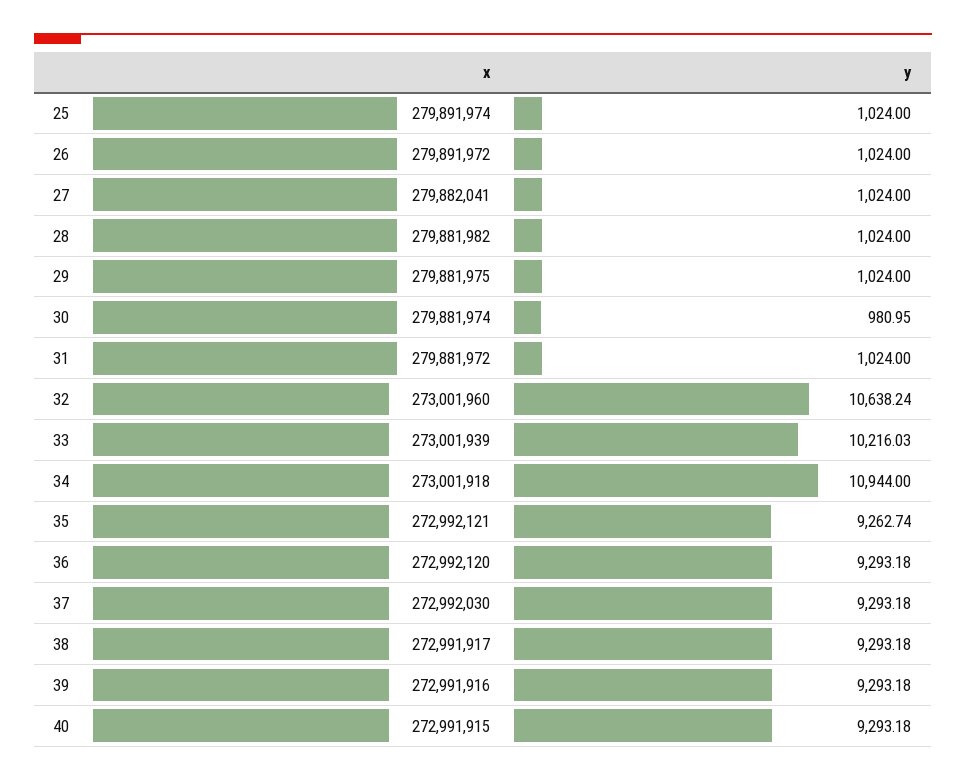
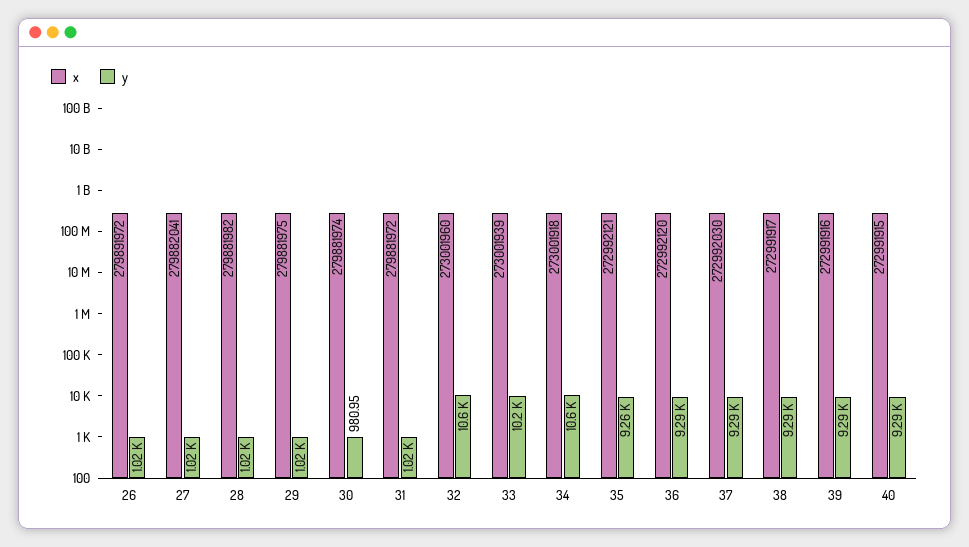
  {
    "x": {
-     "25": 279891974,
      "26": 279891972,
      "27": 279882041,
      "28": 279881982,
      "29": 279881975,
      "30": 279881974,
      "31": 279881972,
      "32": 273001960,
      "33": 273001939,
      "34": 273001918,
      "35": 272992121,
      "36": 272992120,
      "37": 272992030,
      "38": 272991917,
      "39": 272991916,
      "40": 272991915
    },
    "y": {
-     "25": 1024,
      "26": 1024,
      "27": 1024,
      "28": 1024,
      "29": 1024,
      "30": 980.95,
      "31": 1024,
      "32": 10638.24,
      "33": 10216.03,
-     "34": 10944,
+     "34": 10600,
      "35": 9262.74,
      "36": 9293.18,
      "37": 9293.18,
      "38": 9293.18,
      "39": 9293.18,
      "40": 9293.18
    }
  }

